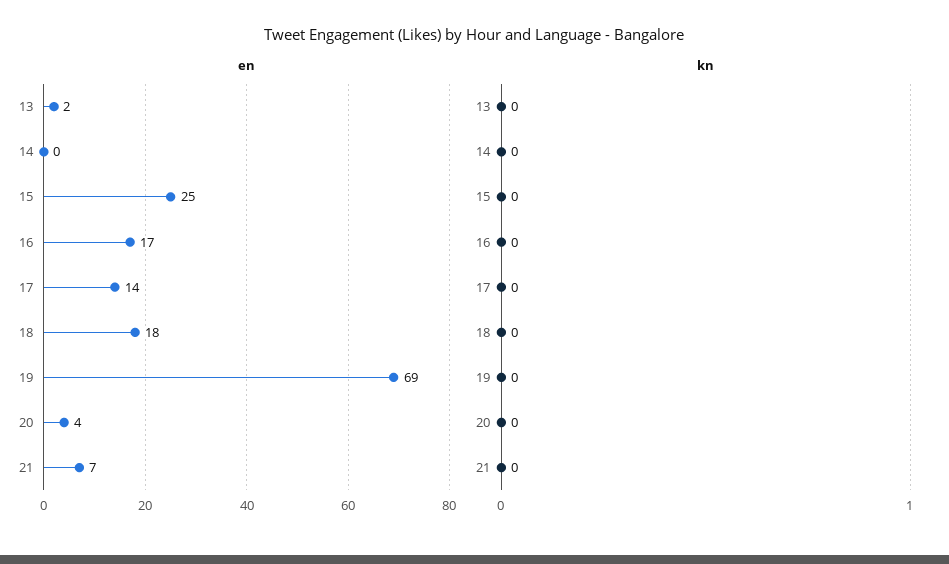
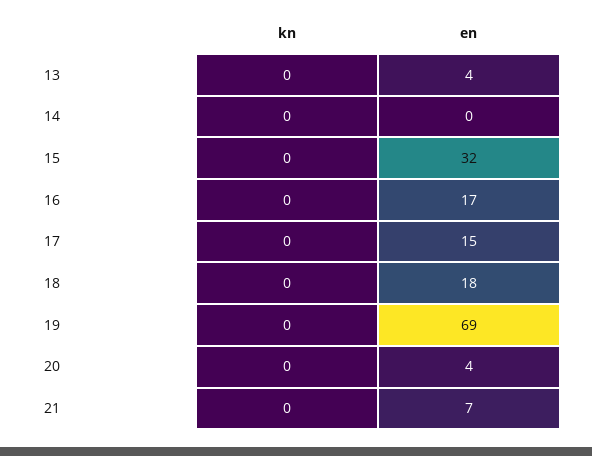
  {
    "en": {
-     "13": 2,
+     "13": 4,
      "14": 0,
-     "15": 25,
+     "15": 32,
      "16": 17,
-     "17": 14,
+     "17": 15,
      "18": 18,
      "19": 69,
      "20": 4,
      "21": 7
    },
    "kn": {
      "13": 0,
      "14": 0,
      "15": 0,
      "16": 0,
      "17": 0,
      "18": 0,
      "19": 0,
      "20": 0,
      "21": 0
    }
  }

